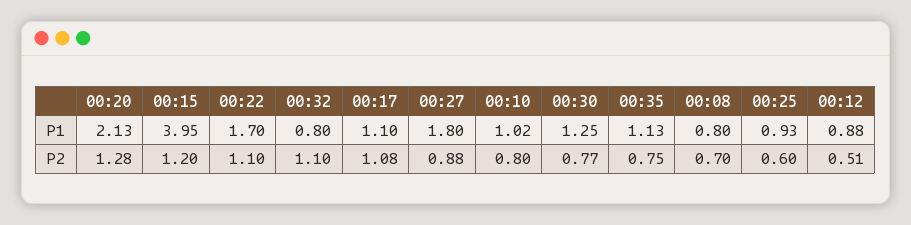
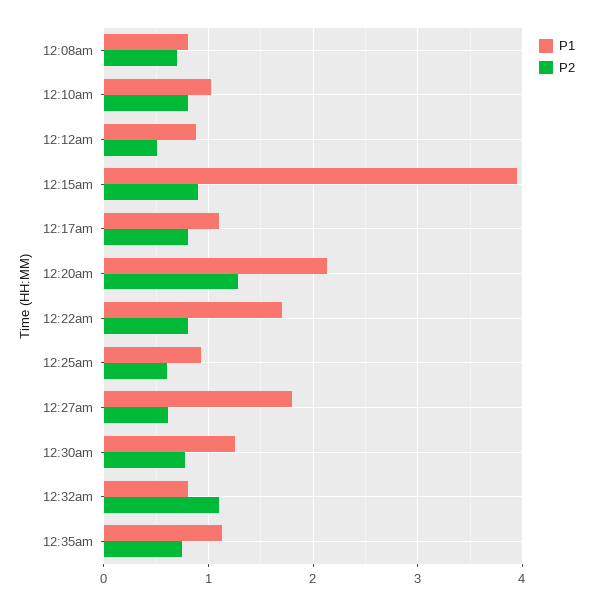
  {
    "P1": {
      "00:20": 2.13,
      "00:15": 3.95,
      "00:22": 1.7,
      "00:32": 0.8,
      "00:17": 1.1,
      "00:27": 1.8,
      "00:10": 1.02,
      "00:30": 1.25,
      "00:35": 1.13,
      "00:08": 0.8,
      "00:25": 0.93,
      "00:12": 0.88
    },
    "P2": {
      "00:20": 1.28,
-     "00:15": 1.2,
+     "00:15": 0.9,
-     "00:22": 1.1,
+     "00:22": 0.8,
      "00:32": 1.1,
-     "00:17": 1.08,
+     "00:17": 0.8,
-     "00:27": 0.88,
+     "00:27": 0.6,
      "00:10": 0.8,
      "00:30": 0.77,
      "00:35": 0.75,
      "00:08": 0.7,
      "00:25": 0.6,
      "00:12": 0.51
    }
  }

